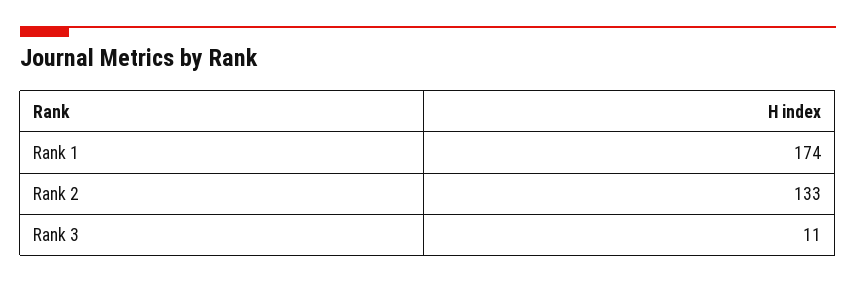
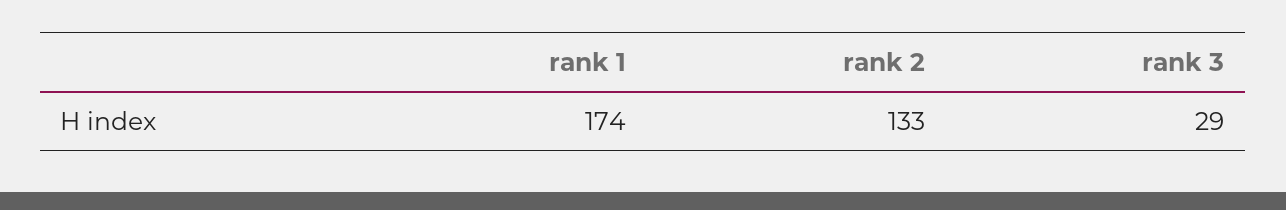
  {
    "Rank 1": 174,
    "Rank 2": 133,
-   "Rank 3": 11
+   "Rank 3": 29
  }

